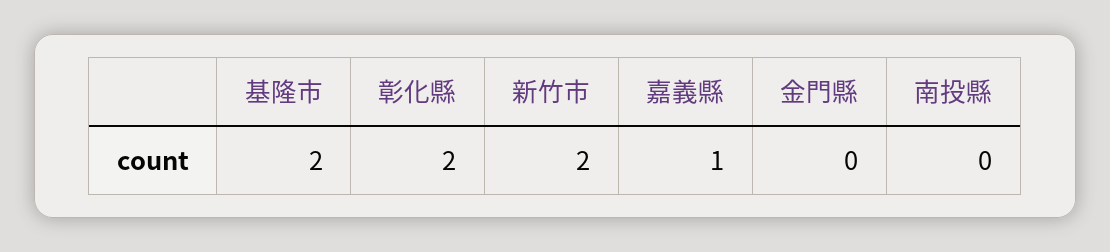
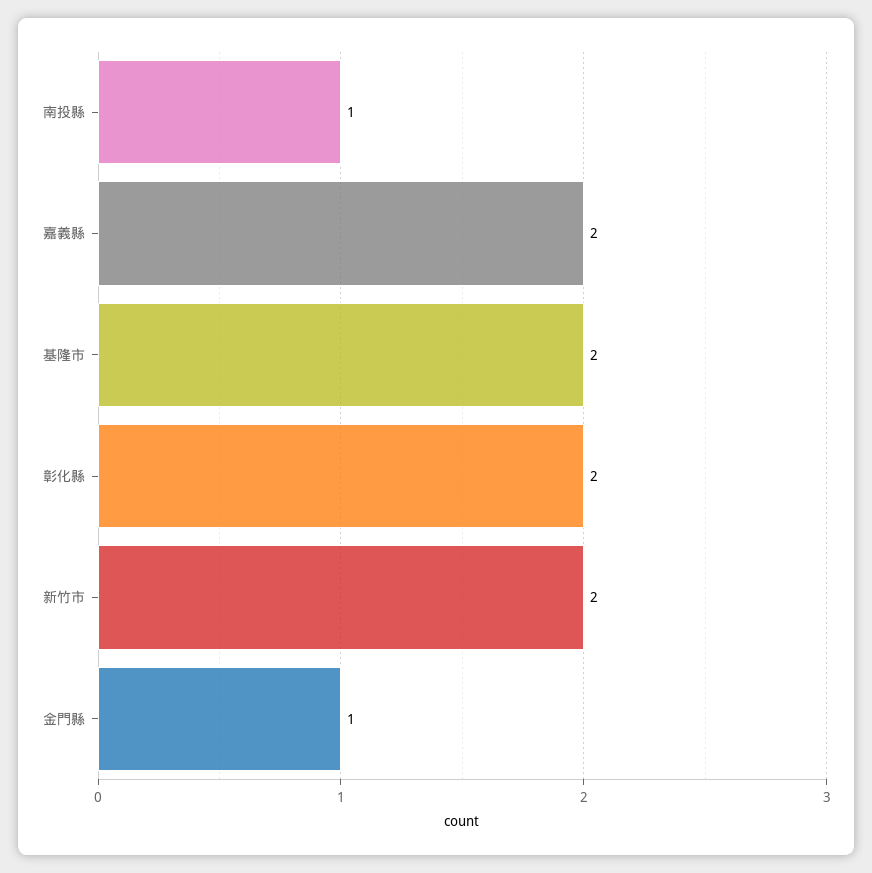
  {
    "基隆市": 2,
    "彰化縣": 2,
    "新竹市": 2,
-   "嘉義縣": 1,
+   "嘉義縣": 2,
-   "金門縣": 0,
+   "金門縣": 1,
-   "南投縣": 0
+   "南投縣": 1
  }

